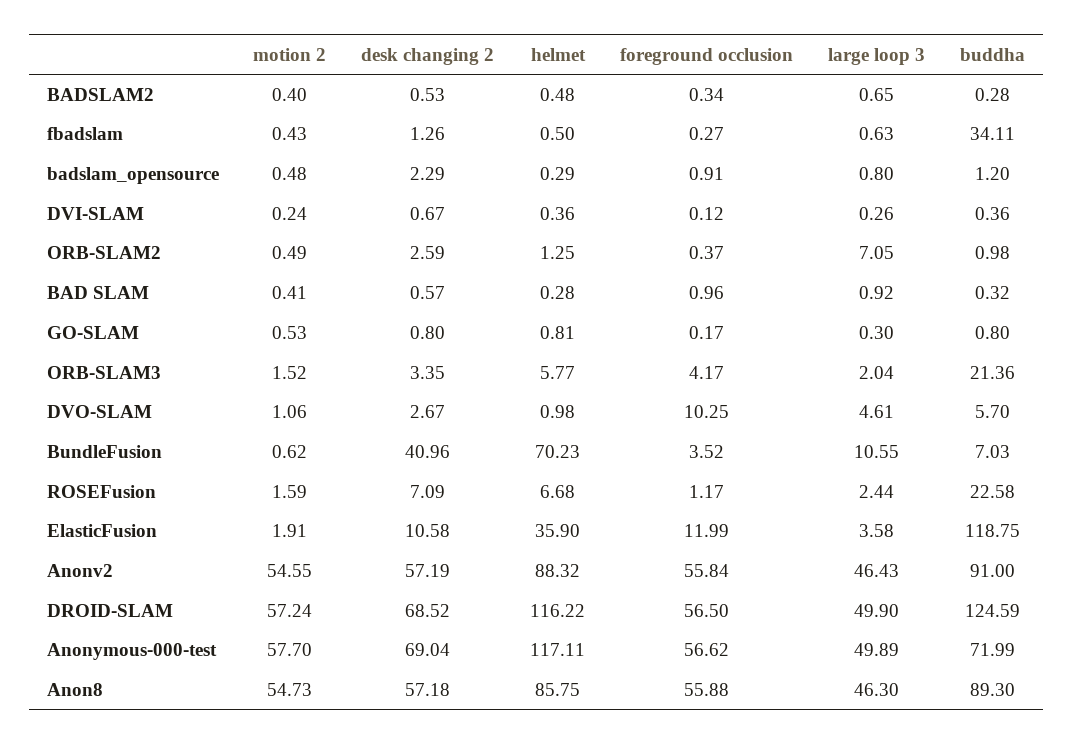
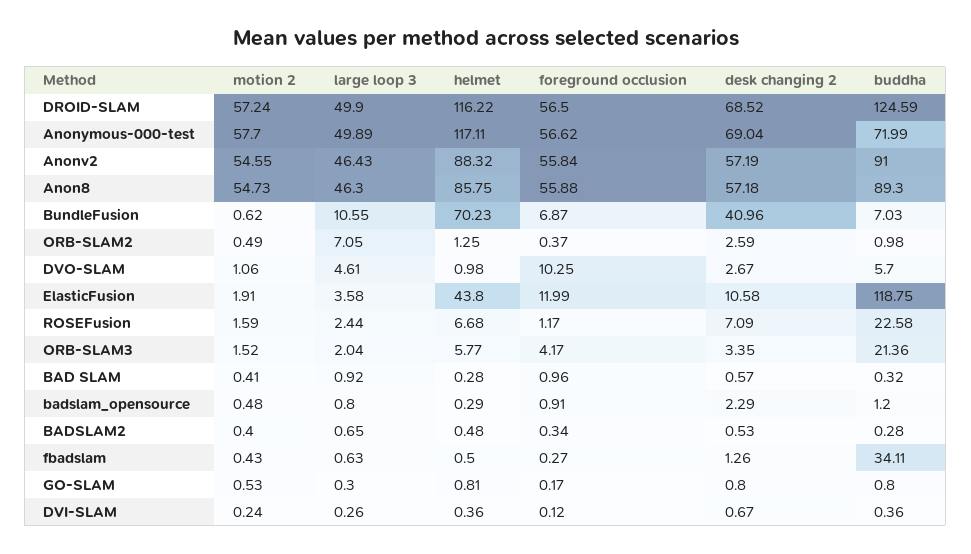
  {
    "motion 2": {
      "BADSLAM2": 0.4,
      "fbadslam": 0.43,
      "badslam_opensource": 0.48,
      "DVI-SLAM": 0.24,
      "ORB-SLAM2": 0.49,
      "BAD SLAM": 0.41,
      "GO-SLAM": 0.53,
      "ORB-SLAM3": 1.52,
      "DVO-SLAM": 1.06,
      "BundleFusion": 0.62,
      "ROSEFusion": 1.59,
      "ElasticFusion": 1.91,
      "Anonv2": 54.55,
      "DROID-SLAM": 57.24,
      "Anonymous-000-test": 57.7,
      "Anon8": 54.73
    },
    "desk changing 2": {
      "BADSLAM2": 0.53,
      "fbadslam": 1.26,
      "badslam_opensource": 2.29,
      "DVI-SLAM": 0.67,
      "ORB-SLAM2": 2.59,
      "BAD SLAM": 0.57,
      "GO-SLAM": 0.8,
      "ORB-SLAM3": 3.35,
      "DVO-SLAM": 2.67,
      "BundleFusion": 40.96,
      "ROSEFusion": 7.09,
      "ElasticFusion": 10.58,
      "Anonv2": 57.19,
      "DROID-SLAM": 68.52,
      "Anonymous-000-test": 69.04,
      "Anon8": 57.18
    },
    "helmet": {
      "BADSLAM2": 0.48,
      "fbadslam": 0.5,
      "badslam_opensource": 0.29,
      "DVI-SLAM": 0.36,
      "ORB-SLAM2": 1.25,
      "BAD SLAM": 0.28,
      "GO-SLAM": 0.81,
      "ORB-SLAM3": 5.77,
      "DVO-SLAM": 0.98,
      "BundleFusion": 70.23,
      "ROSEFusion": 6.68,
-     "ElasticFusion": 35.9,
+     "ElasticFusion": 43.8,
      "Anonv2": 88.32,
      "DROID-SLAM": 116.22,
      "Anonymous-000-test": 117.11,
      "Anon8": 85.75
    },
    "foreground occlusion": {
      "BADSLAM2": 0.34,
      "fbadslam": 0.27,
      "badslam_opensource": 0.91,
      "DVI-SLAM": 0.12,
      "ORB-SLAM2": 0.37,
      "BAD SLAM": 0.96,
      "GO-SLAM": 0.17,
      "ORB-SLAM3": 4.17,
      "DVO-SLAM": 10.25,
-     "BundleFusion": 3.52,
+     "BundleFusion": 6.87,
      "ROSEFusion": 1.17,
      "ElasticFusion": 11.99,
      "Anonv2": 55.84,
      "DROID-SLAM": 56.5,
      "Anonymous-000-test": 56.62,
      "Anon8": 55.88
    },
    "large loop 3": {
      "BADSLAM2": 0.65,
      "fbadslam": 0.63,
      "badslam_opensource": 0.8,
      "DVI-SLAM": 0.26,
      "ORB-SLAM2": 7.05,
      "BAD SLAM": 0.92,
      "GO-SLAM": 0.3,
      "ORB-SLAM3": 2.04,
      "DVO-SLAM": 4.61,
      "BundleFusion": 10.55,
      "ROSEFusion": 2.44,
      "ElasticFusion": 3.58,
      "Anonv2": 46.43,
      "DROID-SLAM": 49.9,
      "Anonymous-000-test": 49.89,
      "Anon8": 46.3
    },
    "buddha": {
      "BADSLAM2": 0.28,
      "fbadslam": 34.11,
      "badslam_opensource": 1.2,
      "DVI-SLAM": 0.36,
      "ORB-SLAM2": 0.98,
      "BAD SLAM": 0.32,
      "GO-SLAM": 0.8,
      "ORB-SLAM3": 21.36,
      "DVO-SLAM": 5.7,
      "BundleFusion": 7.03,
      "ROSEFusion": 22.58,
      "ElasticFusion": 118.75,
      "Anonv2": 91,
      "DROID-SLAM": 124.59,
      "Anonymous-000-test": 71.99,
      "Anon8": 89.3
    }
  }

